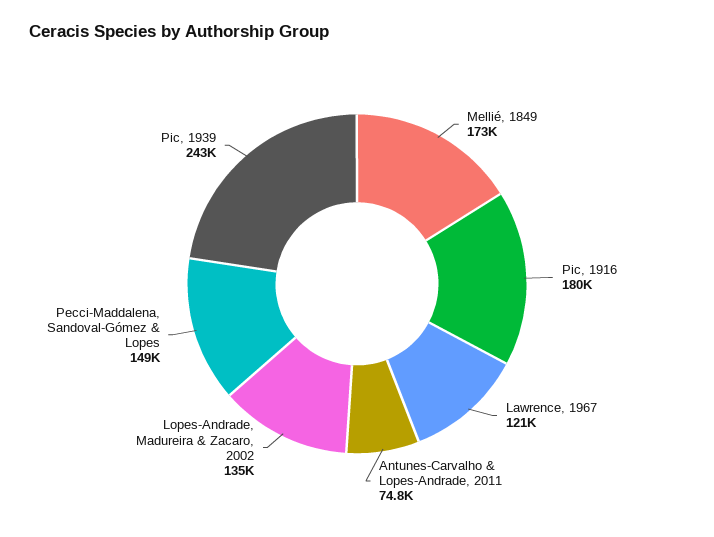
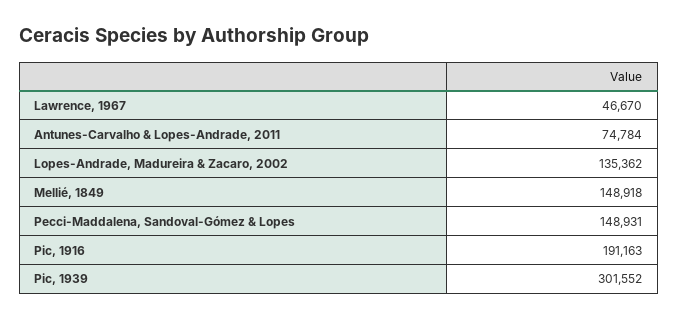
  {
-   "Mellié, 1849": 173000,
+   "Mellié, 1849": 148918,
-   "Pic, 1916": 180000,
+   "Pic, 1916": 191163,
-   "Lawrence, 1967": 121000,
+   "Lawrence, 1967": 46670,
    "Antunes-Carvalho & Lopes-Andrade, 2011": 74784,
    "Lopes-Andrade, Madureira & Zacaro, 2002": 135362,
    "Pecci-Maddalena, Sandoval-Gómez & Lopes": 148931,
-   "Pic, 1939": 243000
+   "Pic, 1939": 301552
  }

